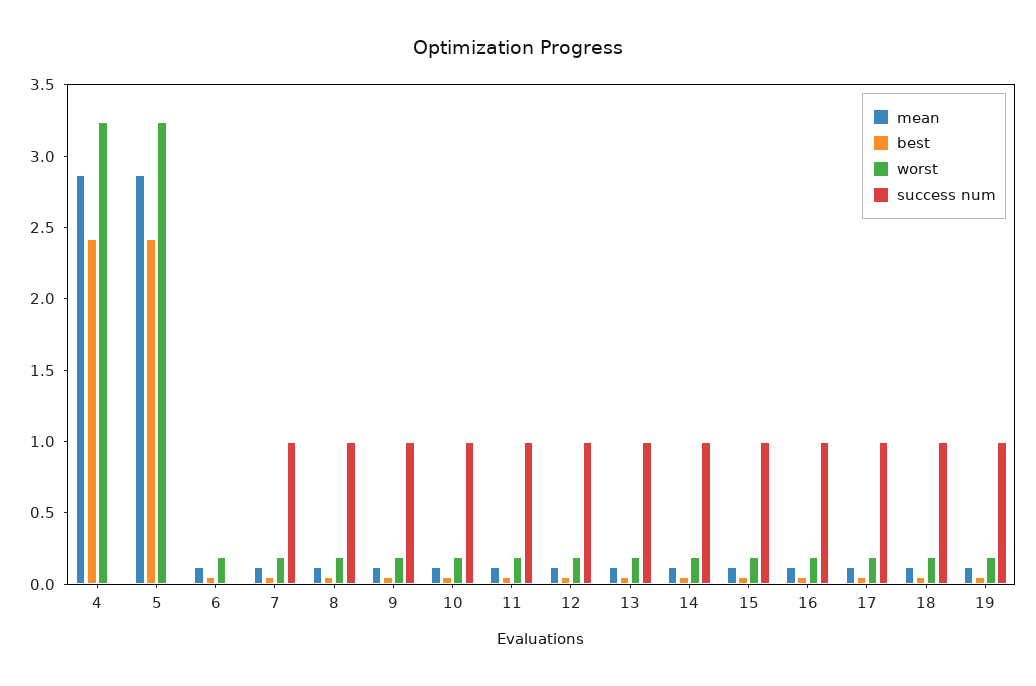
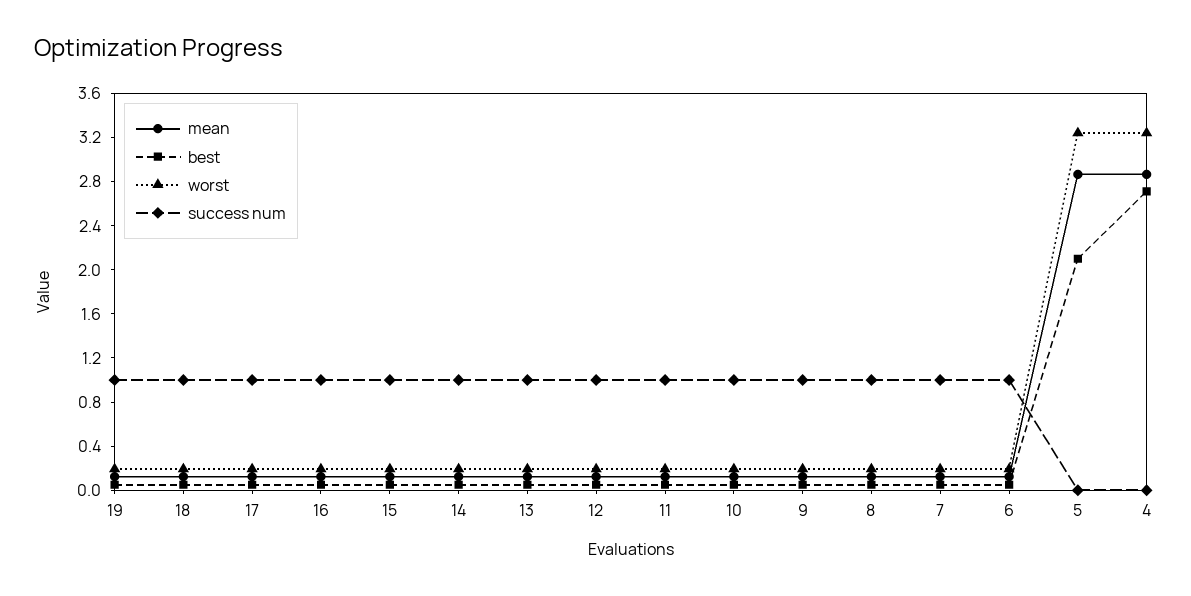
  {
    "mean": {
      "4": 2.9,
      "5": 2.9,
      "6": 0.1,
      "7": 0.1,
      "8": 0.1,
      "9": 0.1,
      "10": 0.1,
      "11": 0.1,
      "12": 0.1,
      "13": 0.1,
      "14": 0.1,
      "15": 0.1,
      "16": 0.1,
      "17": 0.1,
      "18": 0.1,
      "19": 0.1
    },
    "best": {
-     "4": 2.4,
+     "4": 2.7,
-     "5": 2.4,
+     "5": 2.1,
      "6": 0.1,
      "7": 0.1,
      "8": 0.1,
      "9": 0.1,
      "10": 0.1,
      "11": 0.1,
      "12": 0.1,
      "13": 0.1,
      "14": 0.1,
      "15": 0.1,
      "16": 0.1,
      "17": 0.1,
      "18": 0.1,
      "19": 0.1
    },
    "worst": {
      "4": 3.2,
      "5": 3.2,
      "6": 0.2,
      "7": 0.2,
      "8": 0.2,
      "9": 0.2,
      "10": 0.2,
      "11": 0.2,
      "12": 0.2,
      "13": 0.2,
      "14": 0.2,
      "15": 0.2,
      "16": 0.2,
      "17": 0.2,
      "18": 0.2,
      "19": 0.2
    },
    "success num": {
      "4": 0,
      "5": 0,
-     "6": 0,
+     "6": 1,
      "7": 1,
      "8": 1,
      "9": 1,
      "10": 1,
      "11": 1,
      "12": 1,
      "13": 1,
      "14": 1,
      "15": 1,
      "16": 1,
      "17": 1,
      "18": 1,
      "19": 1
    }
  }

